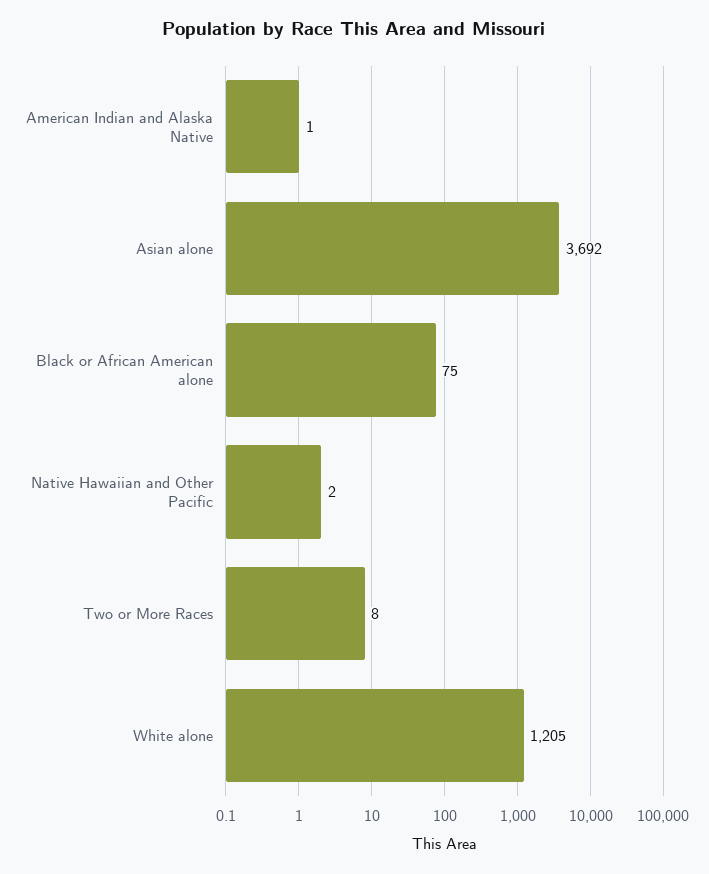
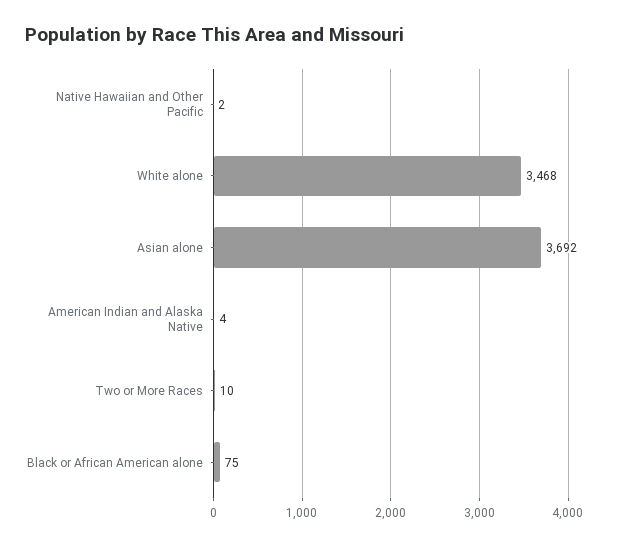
  {
-   "American Indian and Alaska Native": 1,
+   "American Indian and Alaska Native": 4,
    "Asian alone": 3692,
    "Black or African American alone": 75,
    "Native Hawaiian and Other Pacific": 2,
-   "Two or More Races": 8,
+   "Two or More Races": 10,
-   "White alone": 1205
+   "White alone": 3468
  }

